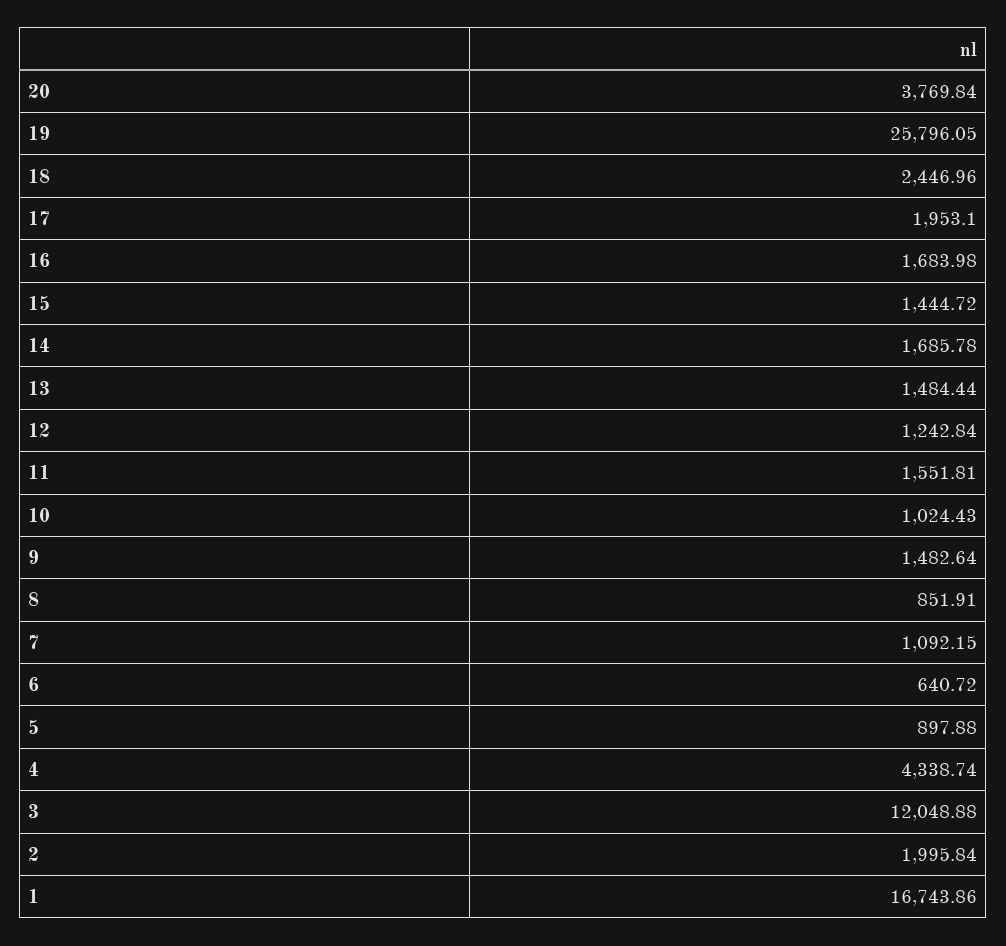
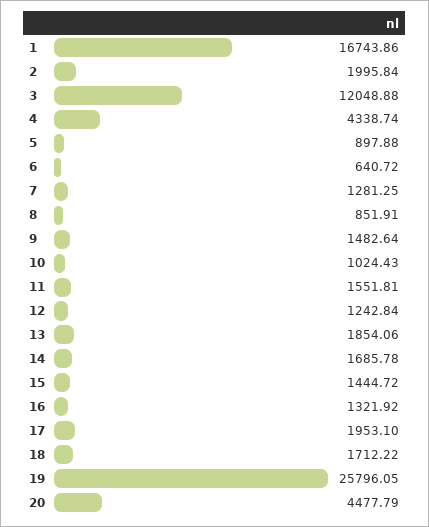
  {
-   "20": 3769.84,
+   "20": 4477.79,
    "19": 25796.05,
-   "18": 2446.96,
+   "18": 1712.22,
    "17": 1953.1,
-   "16": 1683.98,
+   "16": 1321.92,
    "15": 1444.72,
    "14": 1685.78,
-   "13": 1484.44,
+   "13": 1854.06,
    "12": 1242.84,
    "11": 1551.81,
    "10": 1024.43,
    "9": 1482.64,
    "8": 851.91,
-   "7": 1092.15,
+   "7": 1281.25,
    "6": 640.72,
    "5": 897.88,
    "4": 4338.74,
    "3": 12048.88,
    "2": 1995.84,
    "1": 16743.86
  }

